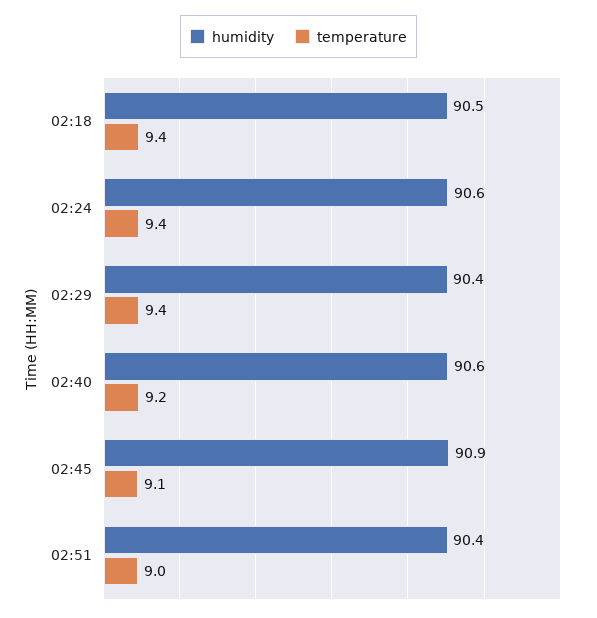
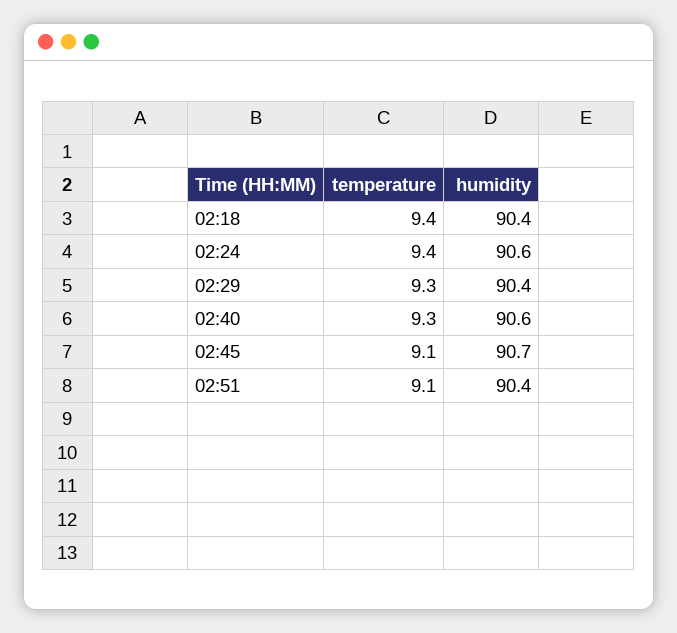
  {
    "humidity": {
-     "02:18": 90.5,
+     "02:18": 90.4,
      "02:24": 90.6,
      "02:29": 90.4,
      "02:40": 90.6,
-     "02:45": 90.9,
+     "02:45": 90.7,
      "02:51": 90.4
    },
    "temperature": {
      "02:18": 9.4,
      "02:24": 9.4,
-     "02:29": 9.4,
+     "02:29": 9.3,
-     "02:40": 9.2,
+     "02:40": 9.3,
      "02:45": 9.1,
-     "02:51": 9
+     "02:51": 9.1
    }
  }

